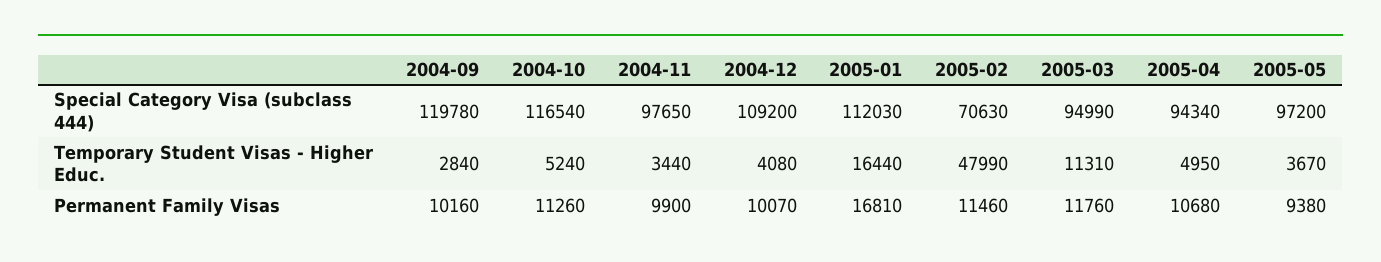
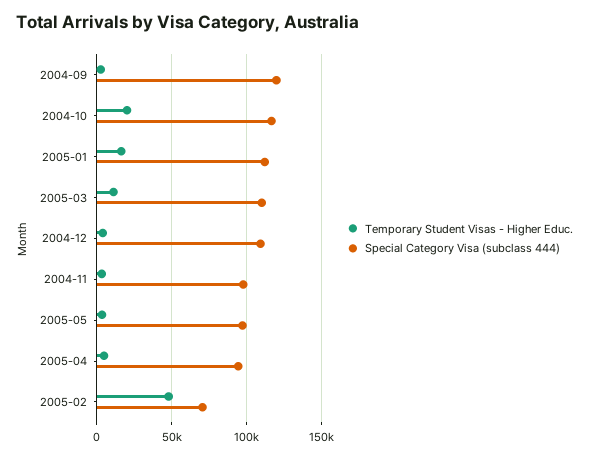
  {
    "Special Category Visa (subclass 444)": {
      "2004-09": 119780,
      "2004-10": 116540,
      "2004-11": 97650,
      "2004-12": 109200,
      "2005-01": 112030,
      "2005-02": 70630,
-     "2005-03": 94990,
+     "2005-03": 110000,
      "2005-04": 94340,
      "2005-05": 97200
    },
    "Temporary Student Visas - Higher Educ.": {
      "2004-09": 2840,
-     "2004-10": 5240,
+     "2004-10": 20000,
      "2004-11": 3440,
      "2004-12": 4080,
      "2005-01": 16440,
      "2005-02": 47990,
      "2005-03": 11310,
      "2005-04": 4950,
      "2005-05": 3670
-   },
+   }
-   "Permanent Family Visas": {
-     "2004-09": 10160,
-     "2004-10": 11260,
-     "2004-11": 9900,
-     "2004-12": 10070,
-     "2005-01": 16810,
-     "2005-02": 11460,
-     "2005-03": 11760,
-     "2005-04": 10680,
-     "2005-05": 9380
-   }
  }

